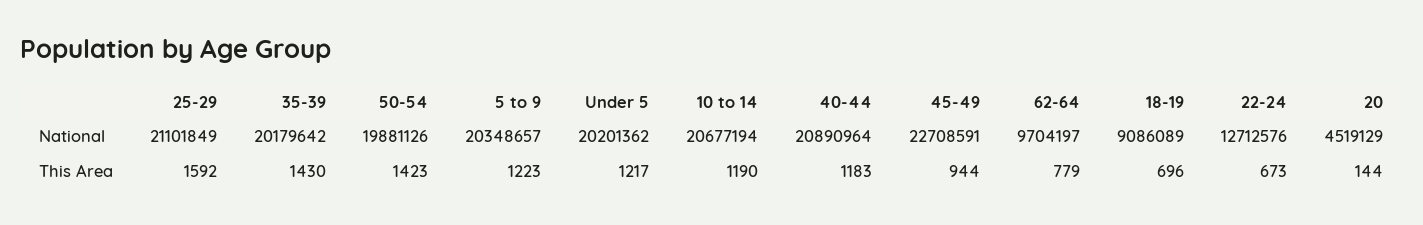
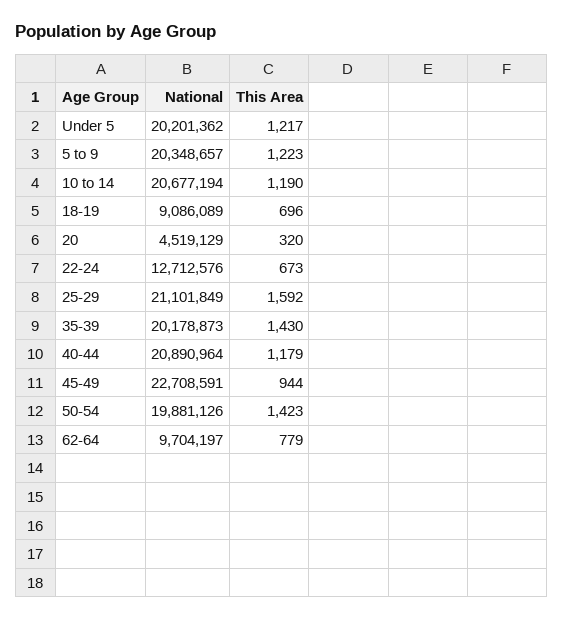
  {
    "25-29": {
      "National": 21101849,
      "This Area": 1592
    },
    "35-39": {
-     "National": 20179642,
+     "National": 20178873,
      "This Area": 1430
    },
    "50-54": {
      "National": 19881126,
      "This Area": 1423
    },
    "5 to 9": {
      "National": 20348657,
      "This Area": 1223
    },
    "Under 5": {
      "National": 20201362,
      "This Area": 1217
    },
    "10 to 14": {
      "National": 20677194,
      "This Area": 1190
    },
    "40-44": {
      "National": 20890964,
-     "This Area": 1183
+     "This Area": 1179
    },
    "45-49": {
      "National": 22708591,
      "This Area": 944
    },
    "62-64": {
      "National": 9704197,
      "This Area": 779
    },
    "18-19": {
      "National": 9086089,
      "This Area": 696
    },
    "22-24": {
      "National": 12712576,
      "This Area": 673
    },
    "20": {
      "National": 4519129,
-     "This Area": 144
+     "This Area": 320
    }
  }

